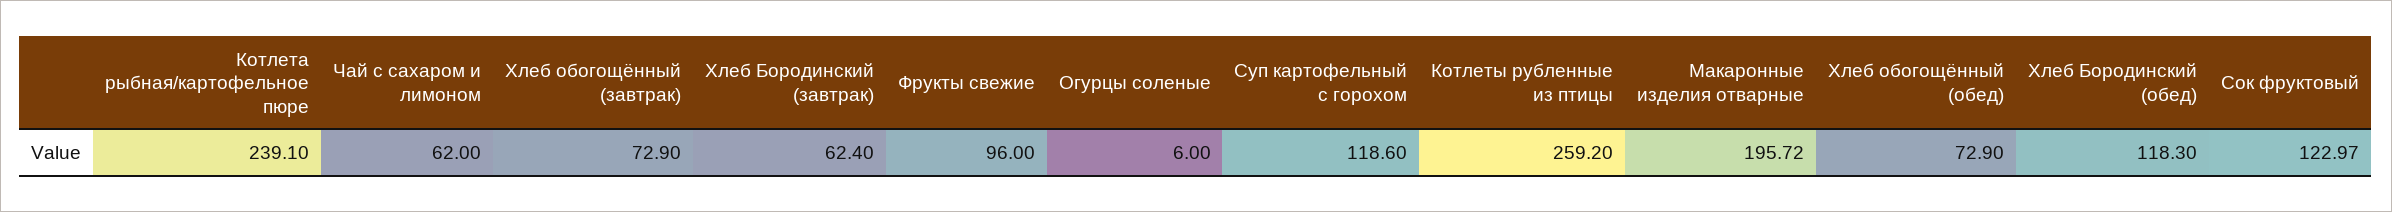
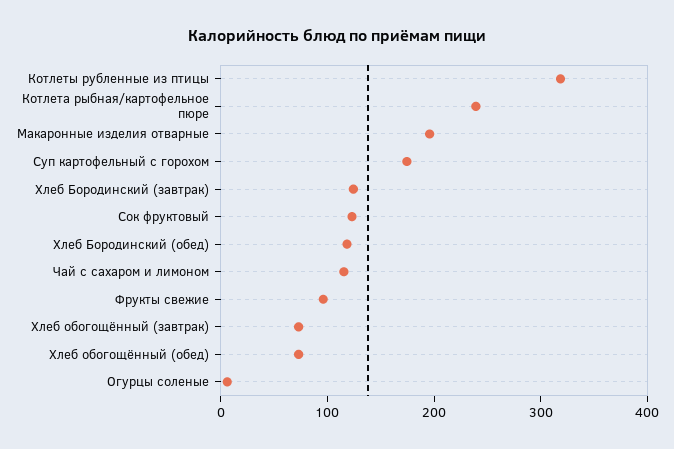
  {
    "Котлета рыбная/картофельное пюре": 239.1,
-   "Чай с сахаром и лимоном": 62,
+   "Чай с сахаром и лимоном": 120,
    "Хлеб обогощённый (завтрак)": 72.9,
-   "Хлеб Бородинский (завтрак)": 62.4,
+   "Хлеб Бородинский (завтрак)": 120,
    "Фрукты свежие": 96,
    "Огурцы соленые": 6,
-   "Суп картофельный с горохом": 118.6,
+   "Суп картофельный с горохом": 180,
-   "Котлеты рубленные из птицы": 259.2,
+   "Котлеты рубленные из птицы": 320,
    "Макаронные изделия отварные": 195.72,
    "Хлеб обогощённый (обед)": 72.9,
    "Хлеб Бородинский (обед)": 118.3,
    "Сок фруктовый": 122.97
  }

